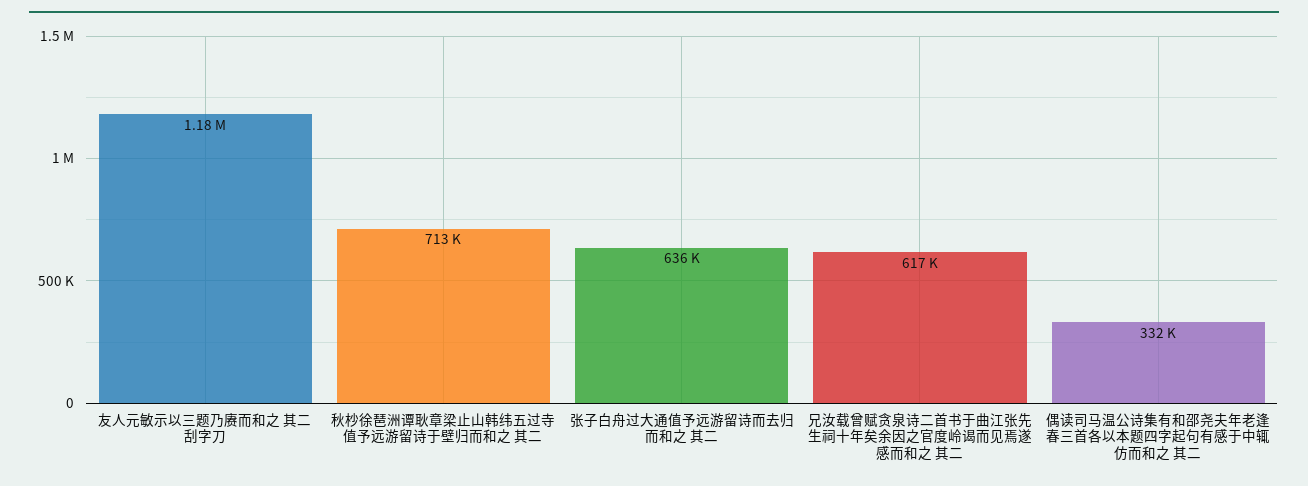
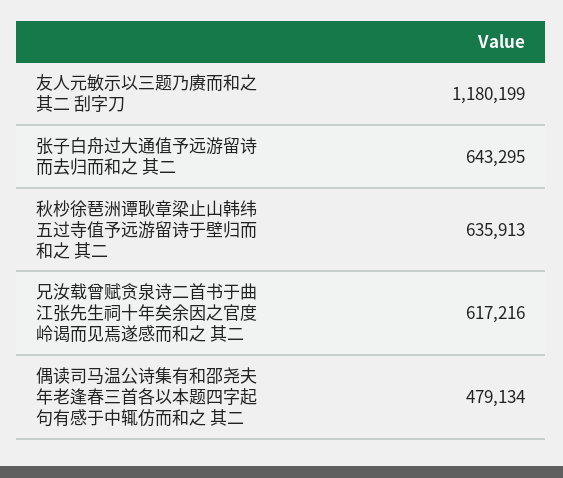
  {
    "友人元敏示以三题乃赓而和之 其二 刮字刀": 1180199,
-   "秋杪徐琶洲谭耿章梁止山韩纬五过寺值予远游留诗于壁归而和之 其二": 713000,
+   "秋杪徐琶洲谭耿章梁止山韩纬五过寺值予远游留诗于壁归而和之 其二": 635913,
-   "张子白舟过大通值予远游留诗而去归而和之 其二": 636000,
+   "张子白舟过大通值予远游留诗而去归而和之 其二": 643295,
    "兄汝载曾赋贪泉诗二首书于曲江张先生祠十年矣余因之官度岭谒而见焉遂感而和之 其二": 617216,
-   "偶读司马温公诗集有和邵尧夫年老逢春三首各以本题四字起句有感于中辄仿而和之 其二": 332000
+   "偶读司马温公诗集有和邵尧夫年老逢春三首各以本题四字起句有感于中辄仿而和之 其二": 479134
  }

